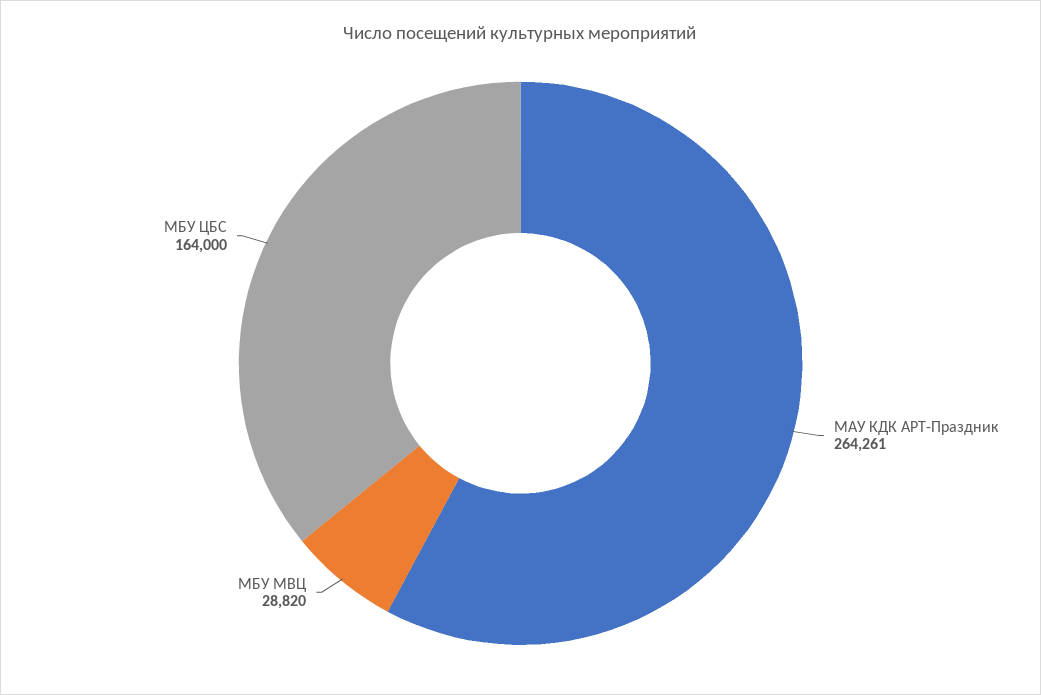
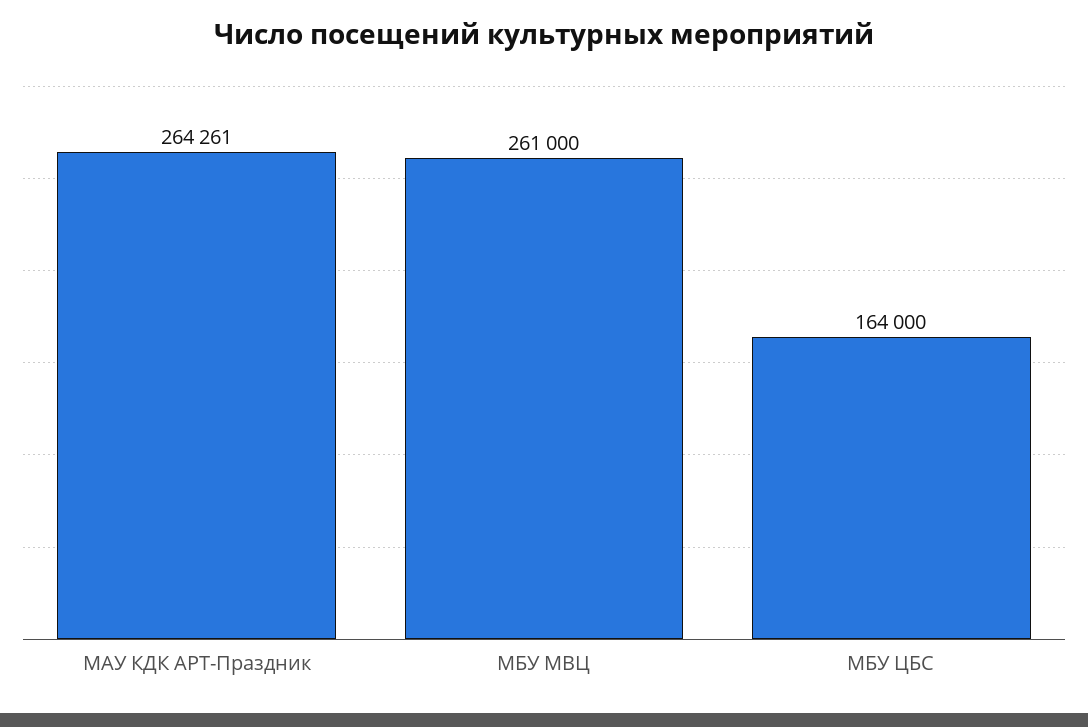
  {
    "МАУ КДК АРТ-Праздник": 264261,
-   "МБУ МВЦ": 28820,
+   "МБУ МВЦ": 261000,
    "МБУ ЦБС": 164000
  }

